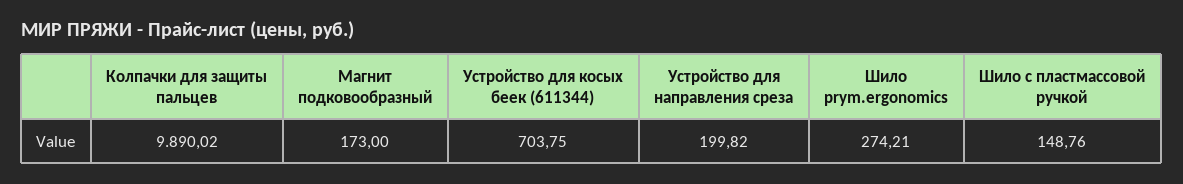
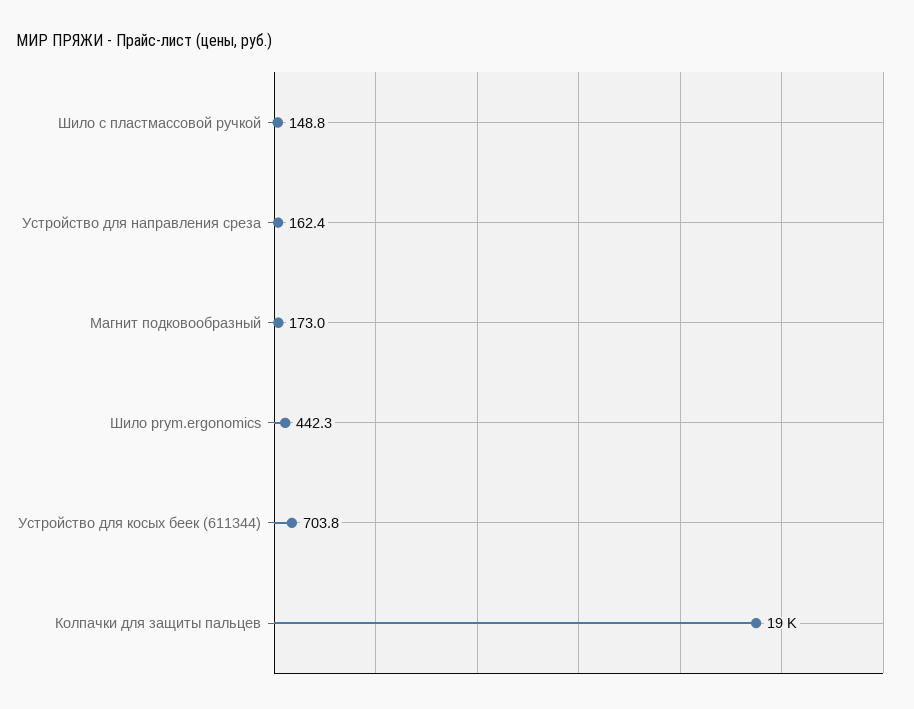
  {
-   "Колпачки для защиты пальцев": 9890.02,
+   "Колпачки для защиты пальцев": 19000,
    "Магнит подковообразный": 173,
    "Устройство для косых беек (611344)": 703.75,
-   "Устройство для направления среза": 199.82,
+   "Устройство для направления среза": 162.4,
-   "Шило prym.ergonomics": 274.21,
+   "Шило prym.ergonomics": 442.3,
    "Шило с пластмассовой ручкой": 148.76
  }

